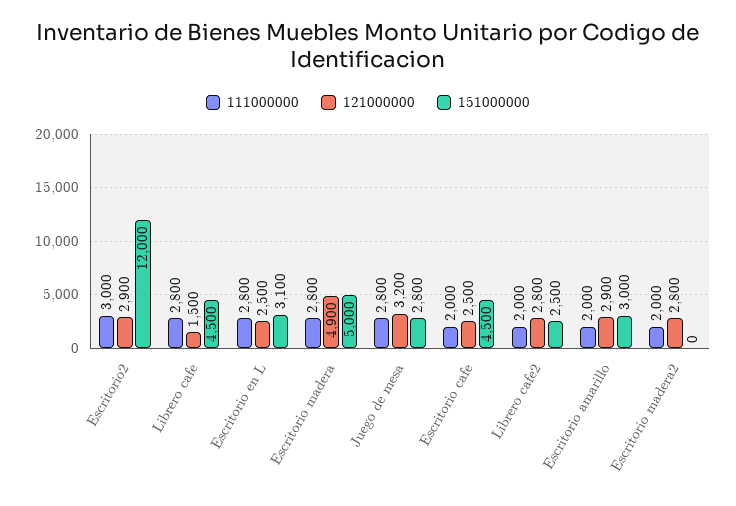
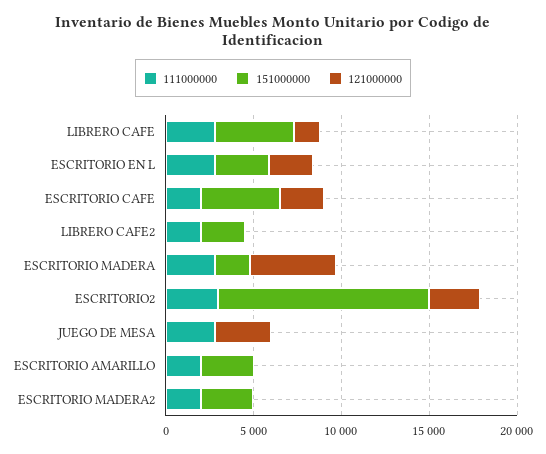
  {
    "111000000": {
      "Escritorio2": 3000,
      "Librero cafe": 2800,
      "Escritorio en L": 2800,
      "Escritorio madera": 2800,
      "Juego de mesa": 2800,
      "Escritorio cafe": 2000,
      "Librero cafe2": 2000,
      "Escritorio amarillo": 2000,
      "Escritorio madera2": 2000
    },
    "121000000": {
      "Escritorio2": 2900,
      "Librero cafe": 1500,
      "Escritorio en L": 2500,
      "Escritorio madera": 4900,
      "Juego de mesa": 3200,
      "Escritorio cafe": 2500,
-     "Librero cafe2": 2800,
+     "Librero cafe2": 0,
-     "Escritorio amarillo": 2900,
+     "Escritorio amarillo": 0,
-     "Escritorio madera2": 2800
+     "Escritorio madera2": 0
    },
    "151000000": {
      "Escritorio2": 12000,
      "Librero cafe": 4500,
      "Escritorio en L": 3100,
-     "Escritorio madera": 5000,
+     "Escritorio madera": 2000,
-     "Juego de mesa": 2800,
+     "Juego de mesa": 0,
      "Escritorio cafe": 4500,
      "Librero cafe2": 2500,
      "Escritorio amarillo": 3000,
-     "Escritorio madera2": 0
+     "Escritorio madera2": 3000
    }
  }

